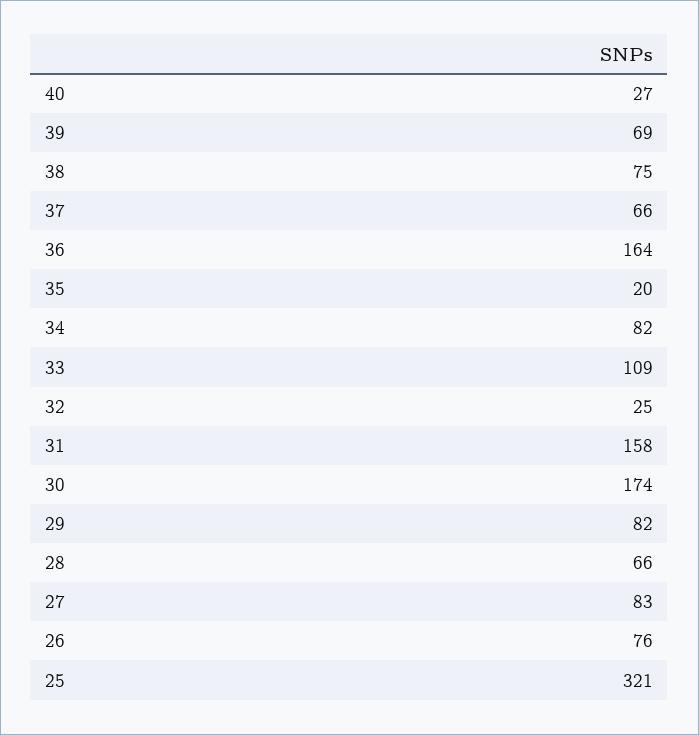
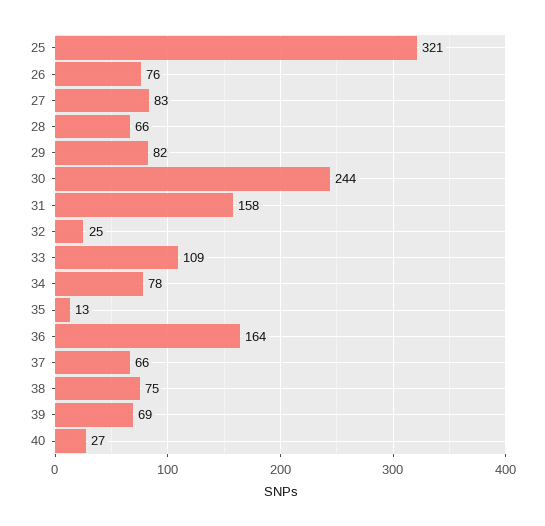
  {
    "40": 27,
    "39": 69,
    "38": 75,
    "37": 66,
    "36": 164,
-   "35": 20,
+   "35": 13,
-   "34": 82,
+   "34": 78,
    "33": 109,
    "32": 25,
    "31": 158,
-   "30": 174,
+   "30": 244,
    "29": 82,
    "28": 66,
    "27": 83,
    "26": 76,
    "25": 321
  }

